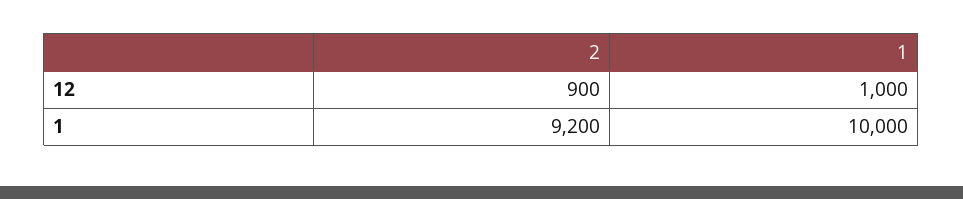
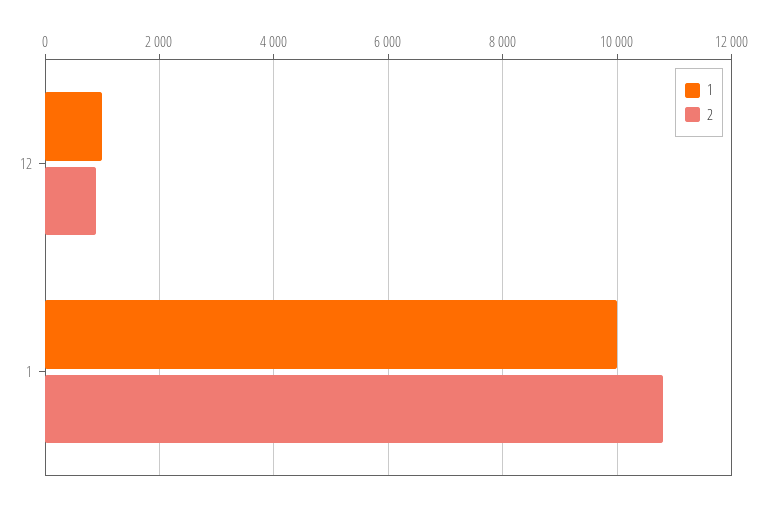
  {
    "2": {
      "12": 900,
-     "1": 9200
+     "1": 10800
    },
    "1": {
      "12": 1000,
      "1": 10000
    }
  }

